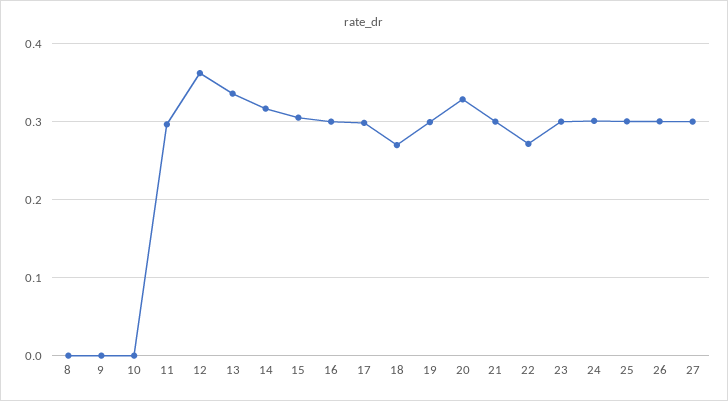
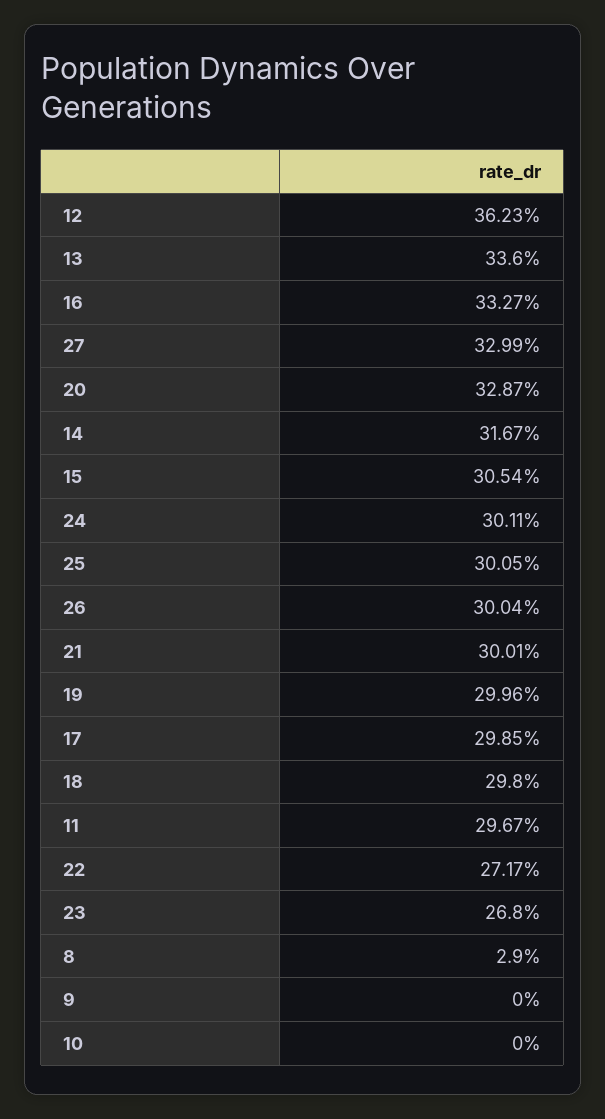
  {
-   "8": 0,
+   "8": 0.029,
    "9": 0,
    "10": 0,
    "11": 0.2967,
    "12": 0.3623,
    "13": 0.336,
    "14": 0.3167,
    "15": 0.3054,
-   "16": 0.3,
+   "16": 0.3327,
    "17": 0.2985,
-   "18": 0.27,
+   "18": 0.298,
    "19": 0.2996,
    "20": 0.3287,
    "21": 0.3001,
    "22": 0.2717,
-   "23": 0.3,
+   "23": 0.268,
    "24": 0.3011,
    "25": 0.3005,
    "26": 0.3004,
-   "27": 0.3
+   "27": 0.3299
  }

